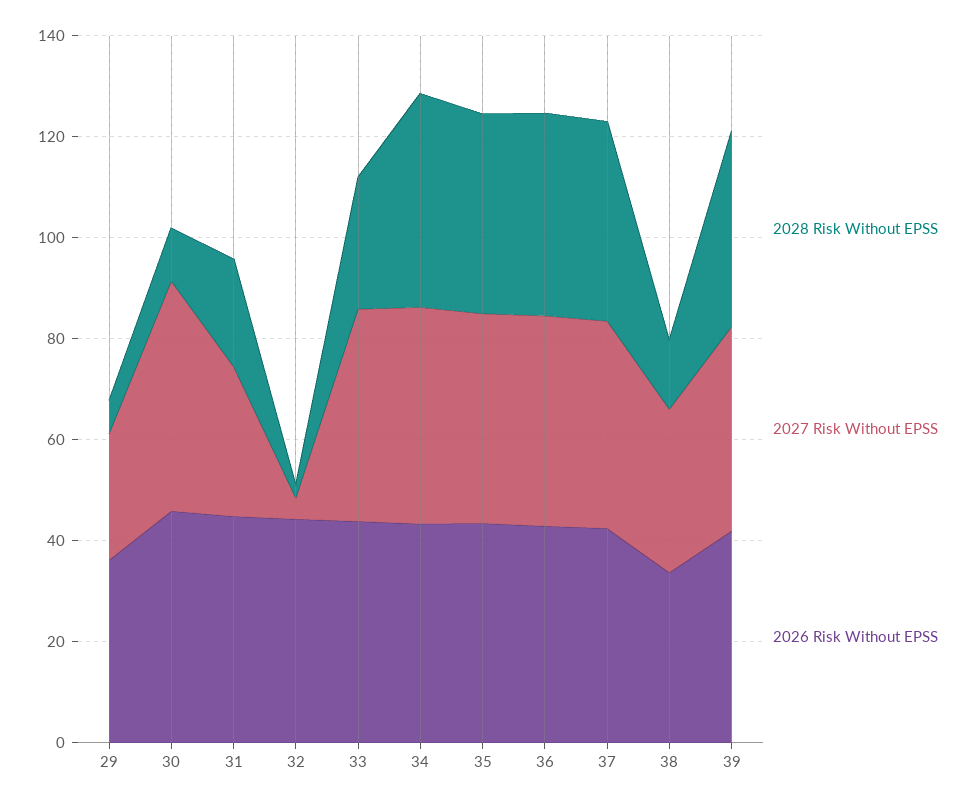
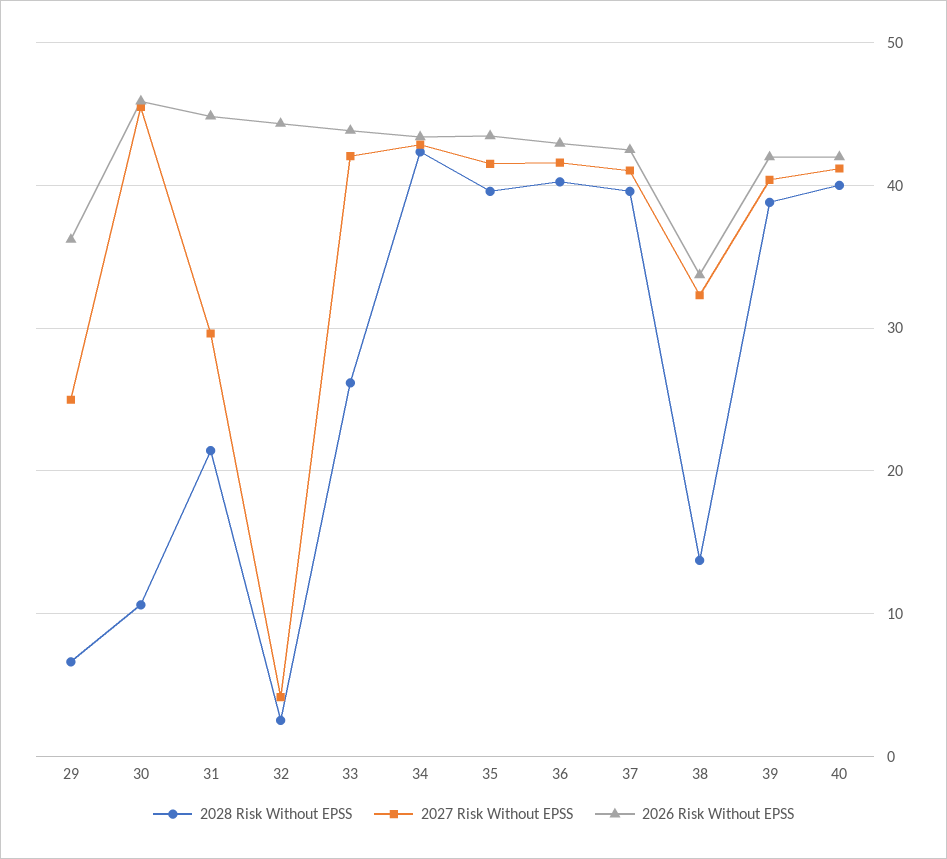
  {
    "2028 Risk Without EPSS": {
      "29": 7,
      "30": 11,
      "31": 21,
      "32": 3,
      "33": 26,
      "34": 42,
      "35": 40,
      "36": 40,
      "37": 40,
      "38": 14,
-     "39": 39
+     "39": 39,
+     "40": 40
    },
    "2027 Risk Without EPSS": {
      "29": 25,
      "30": 46,
      "31": 30,
      "32": 4,
      "33": 42,
      "34": 43,
      "35": 42,
      "36": 42,
      "37": 41,
      "38": 32,
-     "39": 40
+     "39": 40,
+     "40": 41
    },
    "2026 Risk Without EPSS": {
      "29": 36,
      "30": 46,
      "31": 45,
      "32": 44,
      "33": 44,
      "34": 43,
      "35": 43,
      "36": 43,
      "37": 43,
      "38": 34,
-     "39": 42
+     "39": 42,
+     "40": 42
    }
  }

